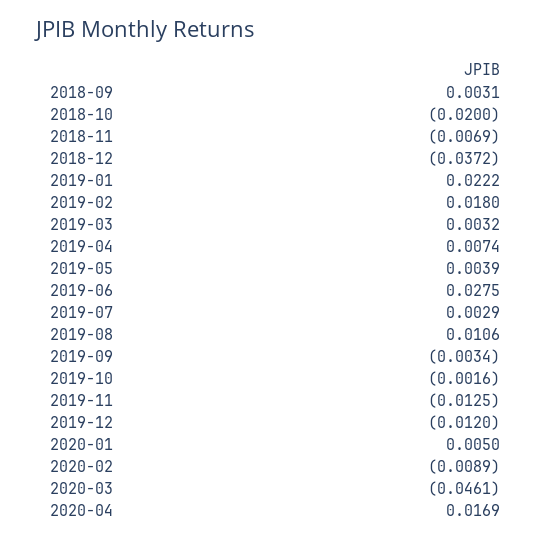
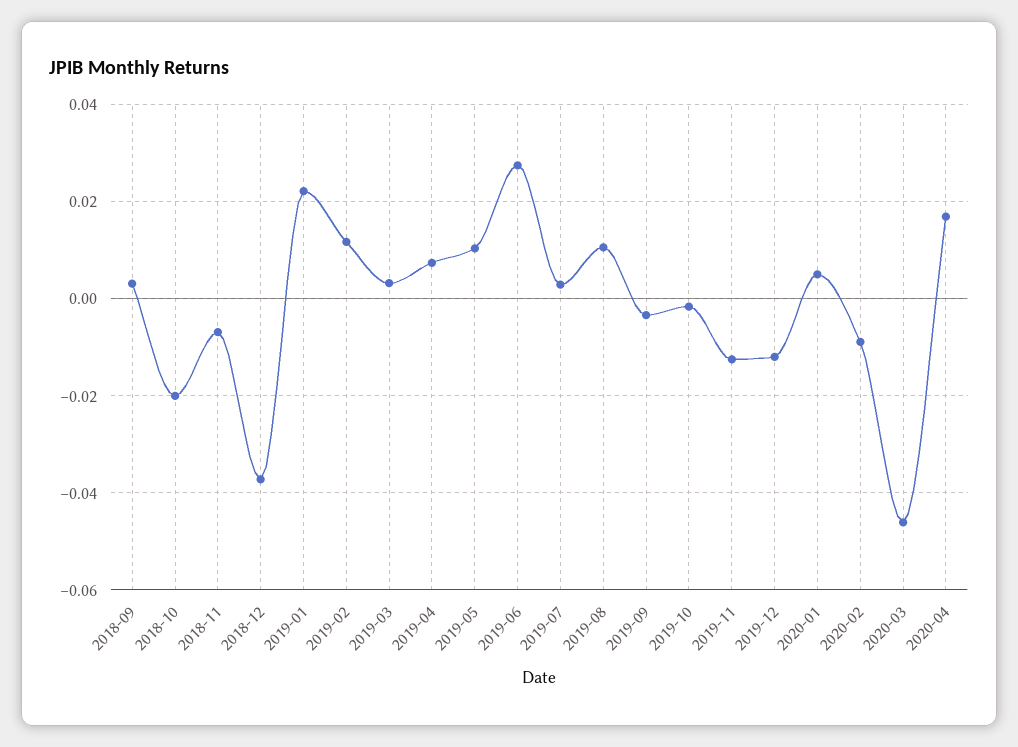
  {
    "2018-09": 0.0031,
    "2018-10": -0.02,
    "2018-11": -0.0069,
    "2018-12": -0.0372,
    "2019-01": 0.0222,
-   "2019-02": 0.018,
+   "2019-02": 0.012,
    "2019-03": 0.0032,
    "2019-04": 0.0074,
-   "2019-05": 0.0039,
+   "2019-05": 0.01,
    "2019-06": 0.0275,
    "2019-07": 0.0029,
    "2019-08": 0.0106,
    "2019-09": -0.0034,
    "2019-10": -0.0016,
    "2019-11": -0.0125,
    "2019-12": -0.012,
    "2020-01": 0.005,
    "2020-02": -0.0089,
    "2020-03": -0.0461,
    "2020-04": 0.0169
  }

